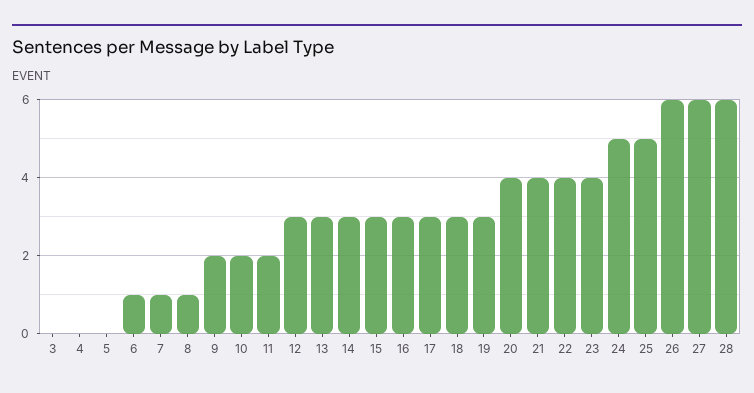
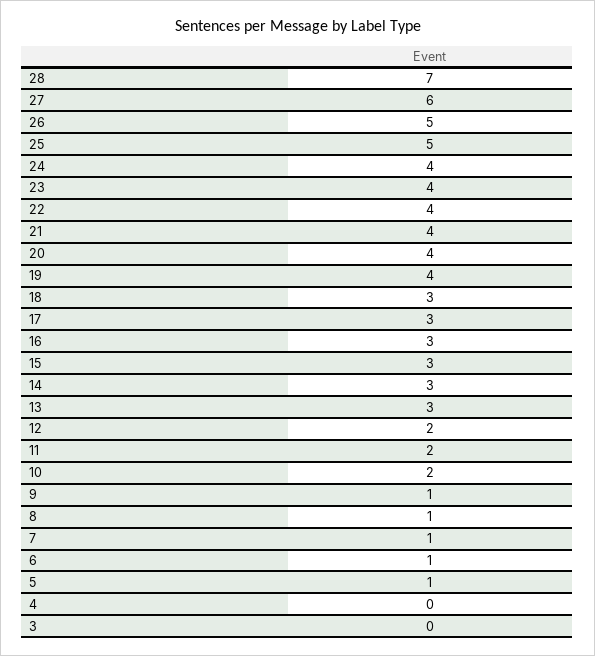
  {
    "3": 0,
    "4": 0,
-   "5": 0,
+   "5": 1,
    "6": 1,
    "7": 1,
    "8": 1,
-   "9": 2,
+   "9": 1,
    "10": 2,
    "11": 2,
-   "12": 3,
+   "12": 2,
    "13": 3,
    "14": 3,
    "15": 3,
    "16": 3,
    "17": 3,
    "18": 3,
-   "19": 3,
+   "19": 4,
    "20": 4,
    "21": 4,
    "22": 4,
    "23": 4,
-   "24": 5,
+   "24": 4,
    "25": 5,
-   "26": 6,
+   "26": 5,
    "27": 6,
-   "28": 6
+   "28": 7
  }

